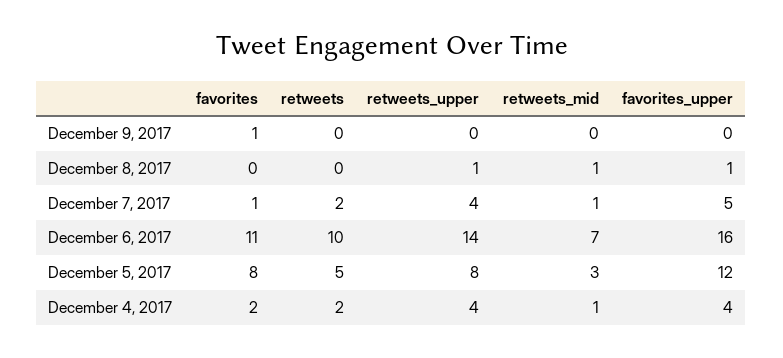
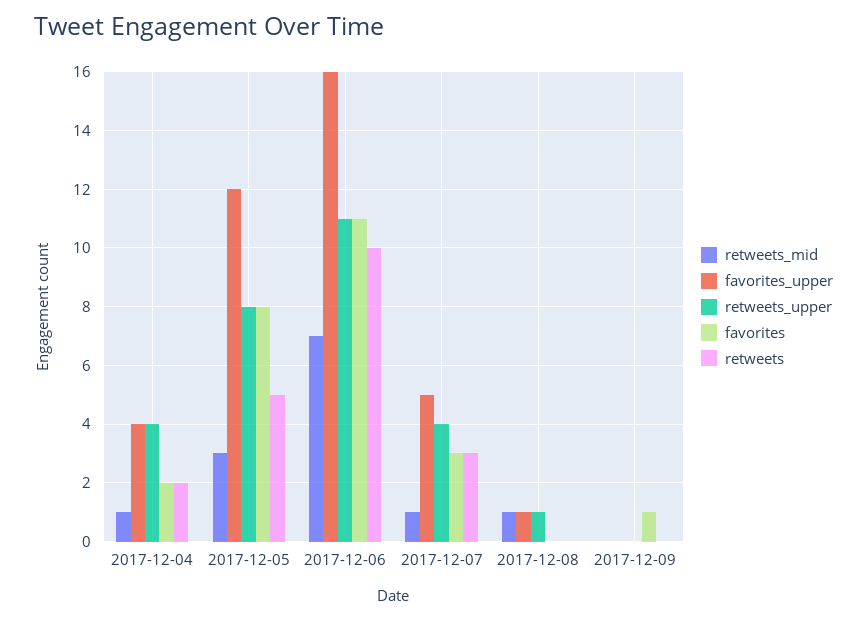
  {
    "favorites": {
      "December 9, 2017": 1,
      "December 8, 2017": 0,
-     "December 7, 2017": 1,
+     "December 7, 2017": 3,
      "December 6, 2017": 11,
      "December 5, 2017": 8,
      "December 4, 2017": 2
    },
    "retweets": {
      "December 9, 2017": 0,
      "December 8, 2017": 0,
-     "December 7, 2017": 2,
+     "December 7, 2017": 3,
      "December 6, 2017": 10,
      "December 5, 2017": 5,
      "December 4, 2017": 2
    },
    "retweets_upper": {
      "December 9, 2017": 0,
      "December 8, 2017": 1,
      "December 7, 2017": 4,
-     "December 6, 2017": 14,
+     "December 6, 2017": 11,
      "December 5, 2017": 8,
      "December 4, 2017": 4
    },
    "retweets_mid": {
      "December 9, 2017": 0,
      "December 8, 2017": 1,
      "December 7, 2017": 1,
      "December 6, 2017": 7,
      "December 5, 2017": 3,
      "December 4, 2017": 1
    },
    "favorites_upper": {
      "December 9, 2017": 0,
      "December 8, 2017": 1,
      "December 7, 2017": 5,
      "December 6, 2017": 16,
      "December 5, 2017": 12,
      "December 4, 2017": 4
    }
  }

